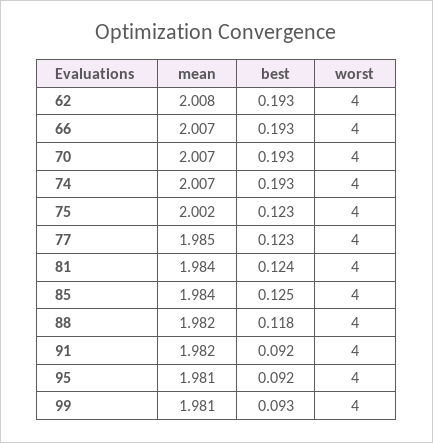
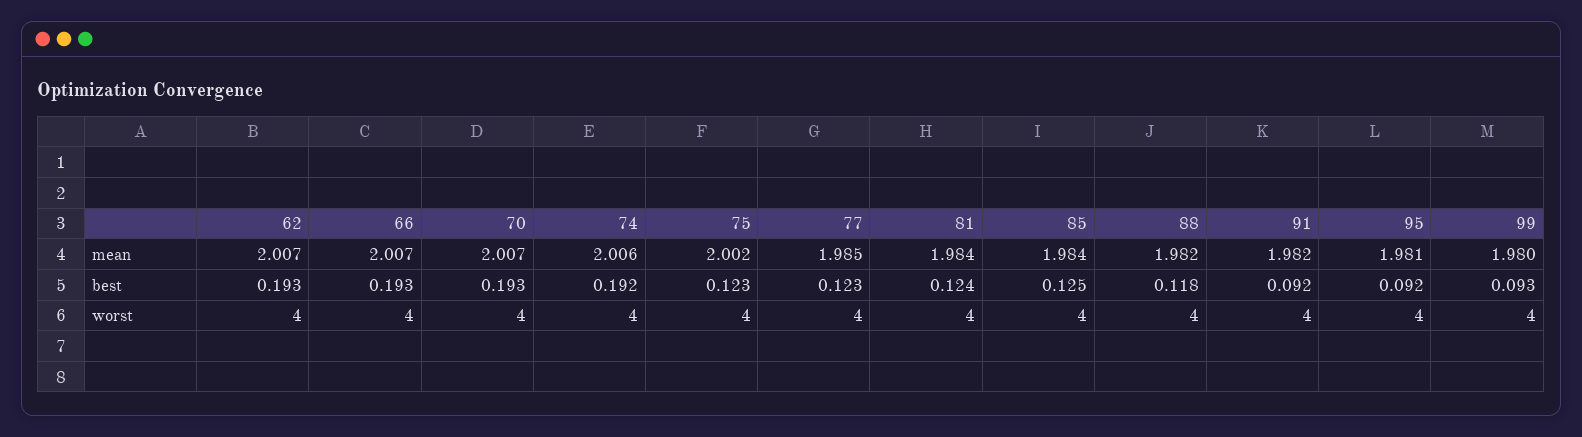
  {
    "mean": {
-     "62": 2.008,
+     "62": 2.007,
      "66": 2.007,
      "70": 2.007,
-     "74": 2.007,
+     "74": 2.006,
      "75": 2.002,
      "77": 1.985,
      "81": 1.984,
      "85": 1.984,
      "88": 1.982,
      "91": 1.982,
      "95": 1.981,
-     "99": 1.981
+     "99": 1.98
    },
    "best": {
      "62": 0.193,
      "66": 0.193,
      "70": 0.193,
-     "74": 0.193,
+     "74": 0.192,
      "75": 0.123,
      "77": 0.123,
      "81": 0.124,
      "85": 0.125,
      "88": 0.118,
      "91": 0.092,
      "95": 0.092,
      "99": 0.093
    },
    "worst": {
      "62": 4,
      "66": 4,
      "70": 4,
      "74": 4,
      "75": 4,
      "77": 4,
      "81": 4,
      "85": 4,
      "88": 4,
      "91": 4,
      "95": 4,
      "99": 4
    }
  }

